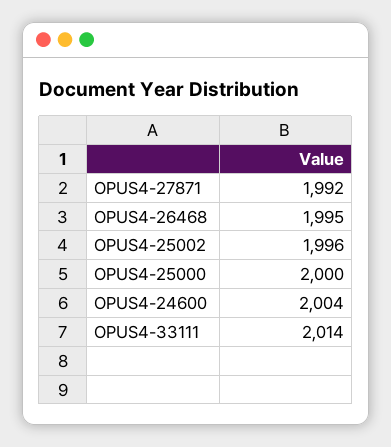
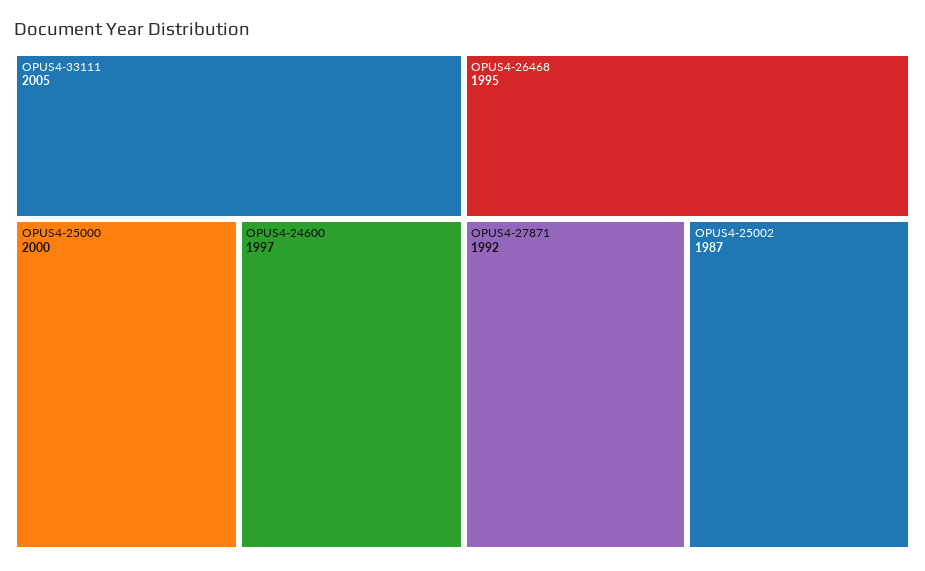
  {
    "OPUS4-27871": 1992,
    "OPUS4-26468": 1995,
-   "OPUS4-25002": 1996,
+   "OPUS4-25002": 1987,
    "OPUS4-25000": 2000,
-   "OPUS4-24600": 2004,
+   "OPUS4-24600": 1997,
-   "OPUS4-33111": 2014
+   "OPUS4-33111": 2005
  }

